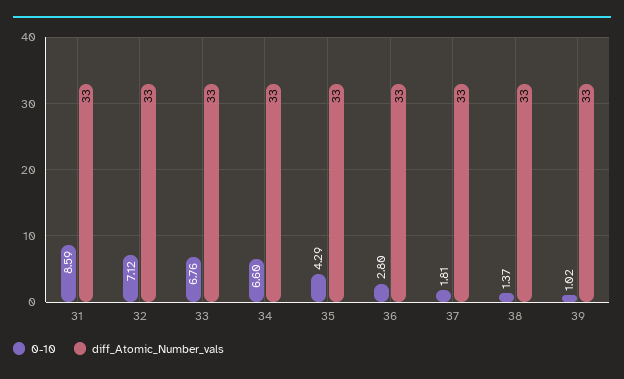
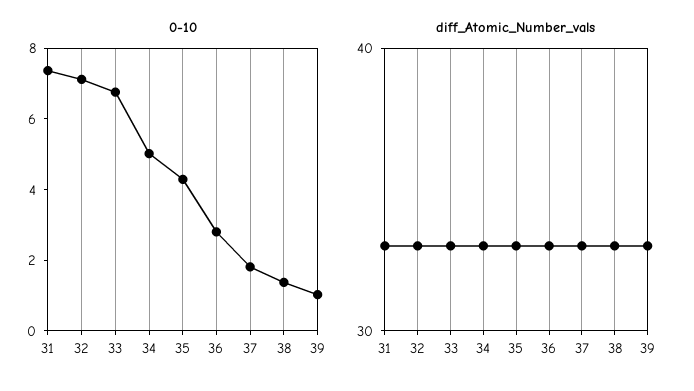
  {
    "0-10": {
-     "31": 8.59,
+     "31": 7.5,
      "32": 7.12,
      "33": 6.76,
-     "34": 6.6,
+     "34": 5,
      "35": 4.29,
      "36": 2.8,
      "37": 1.81,
      "38": 1.37,
      "39": 1.02
    },
    "diff_Atomic_Number_vals": {
      "31": 33,
      "32": 33,
      "33": 33,
      "34": 33,
      "35": 33,
      "36": 33,
      "37": 33,
      "38": 33,
      "39": 33
    }
  }

